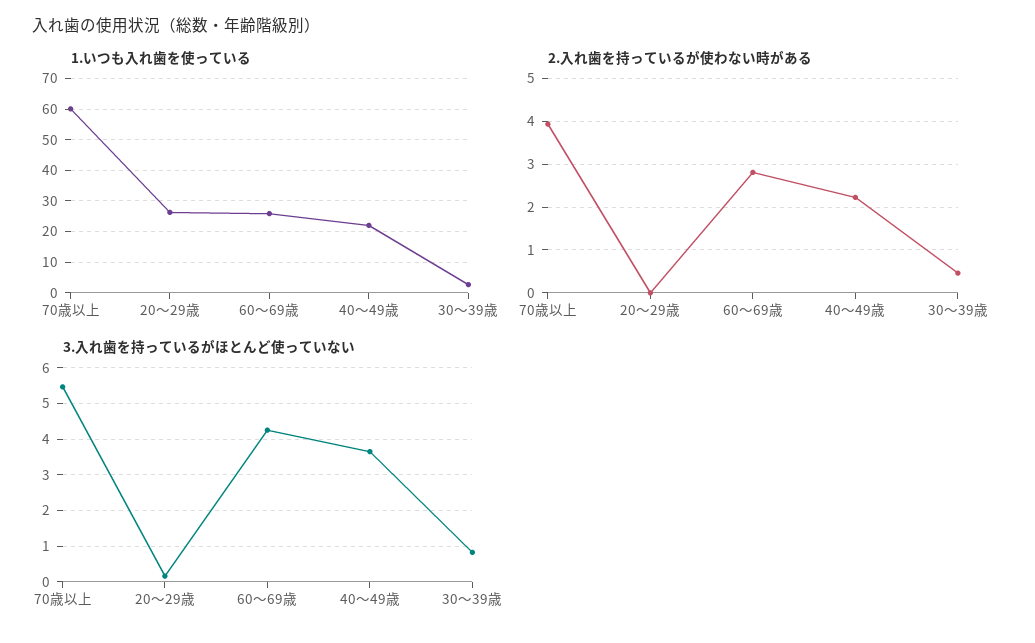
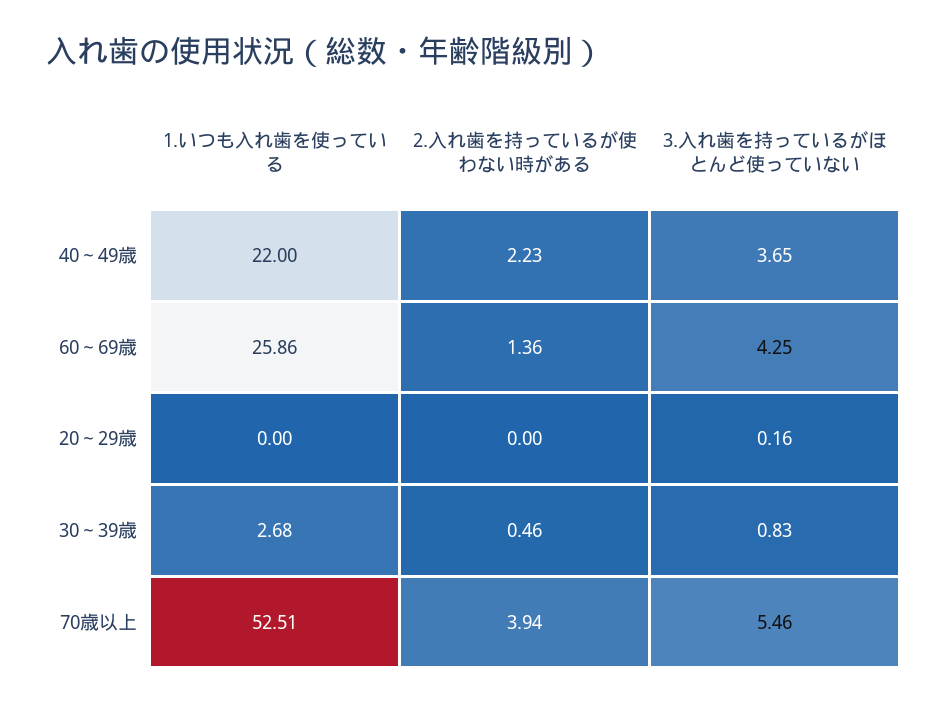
  {
    "1.いつも入れ歯を使っている": {
-     "70歳以上": 60,
+     "70歳以上": 52.51,
-     "20～29歳": 26,
+     "20～29歳": 0,
      "60～69歳": 25.86,
      "40～49歳": 22,
      "30～39歳": 2.68
    },
    "2.入れ歯を持っているが使わない時がある": {
      "70歳以上": 3.94,
      "20～29歳": 0,
-     "60～69歳": 2.8,
+     "60～69歳": 1.36,
      "40～49歳": 2.23,
      "30～39歳": 0.46
    },
    "3.入れ歯を持っているがほとんど使っていない": {
      "70歳以上": 5.46,
      "20～29歳": 0.16,
      "60～69歳": 4.25,
      "40～49歳": 3.65,
      "30～39歳": 0.83
    }
  }

